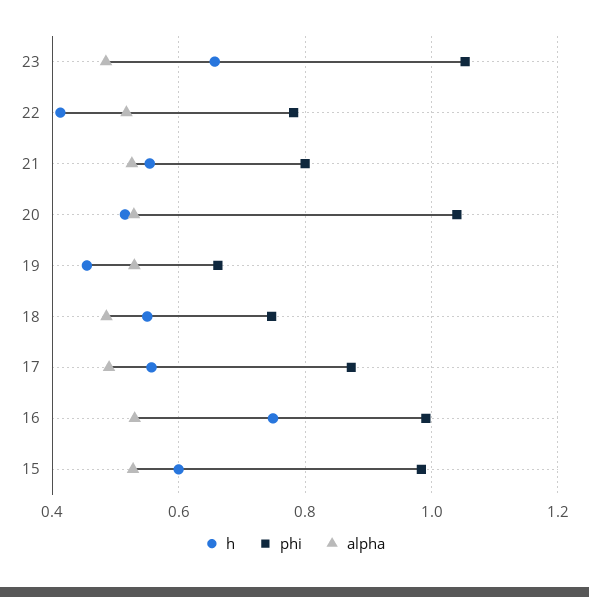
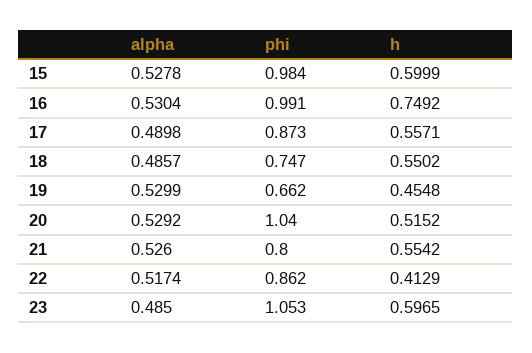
  {
    "h": {
-     "23": 0.66,
+     "23": 0.5965,
      "22": 0.4129,
      "21": 0.5542,
      "20": 0.5152,
      "19": 0.4548,
      "18": 0.5502,
      "17": 0.5571,
      "16": 0.7492,
      "15": 0.5999
    },
    "phi": {
      "23": 1.053,
-     "22": 0.78,
+     "22": 0.862,
      "21": 0.8,
      "20": 1.04,
      "19": 0.662,
      "18": 0.747,
      "17": 0.873,
      "16": 0.991,
      "15": 0.984
    },
    "alpha": {
      "23": 0.485,
      "22": 0.5174,
      "21": 0.526,
      "20": 0.5292,
      "19": 0.5299,
      "18": 0.4857,
      "17": 0.4898,
      "16": 0.5304,
      "15": 0.5278
    }
  }

